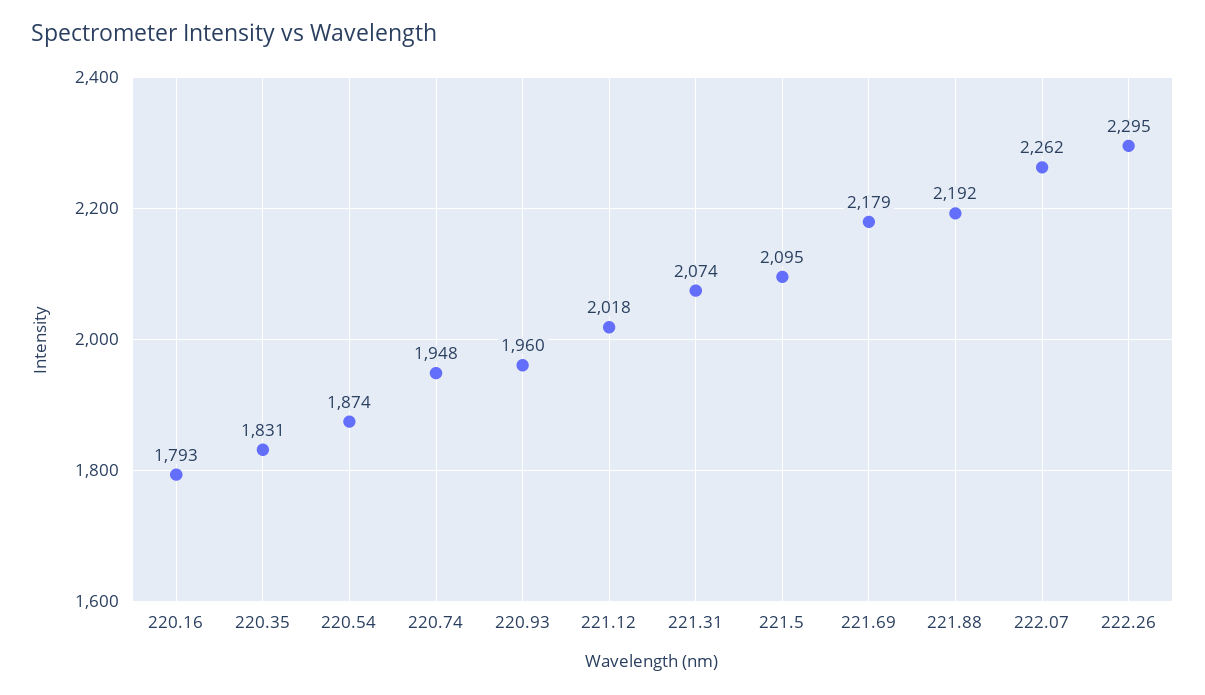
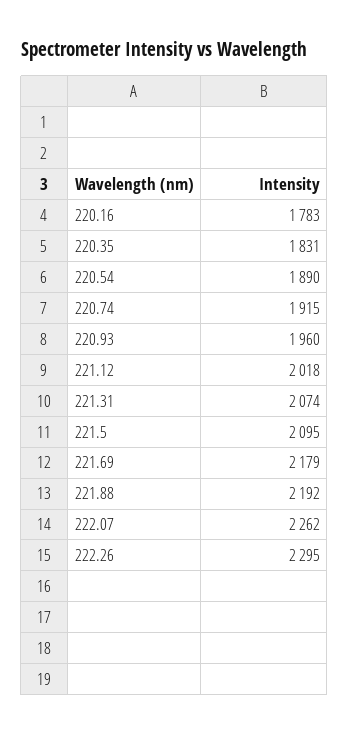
  {
-   "220.16": 1793,
+   "220.16": 1783,
    "220.35": 1831,
-   "220.54": 1874,
+   "220.54": 1890,
-   "220.74": 1948,
+   "220.74": 1915,
    "220.93": 1960,
    "221.12": 2018,
    "221.31": 2074,
    "221.5": 2095,
    "221.69": 2179,
    "221.88": 2192,
    "222.07": 2262,
    "222.26": 2295
  }

